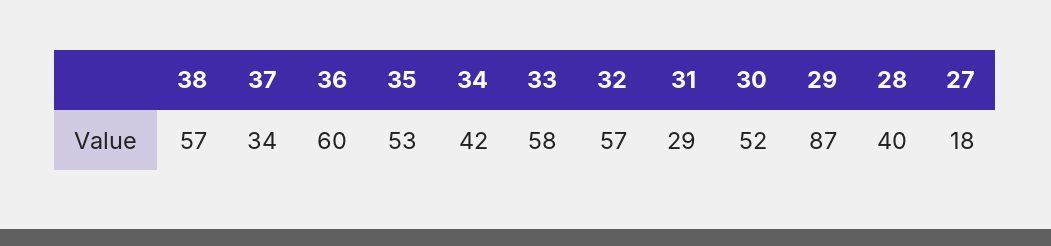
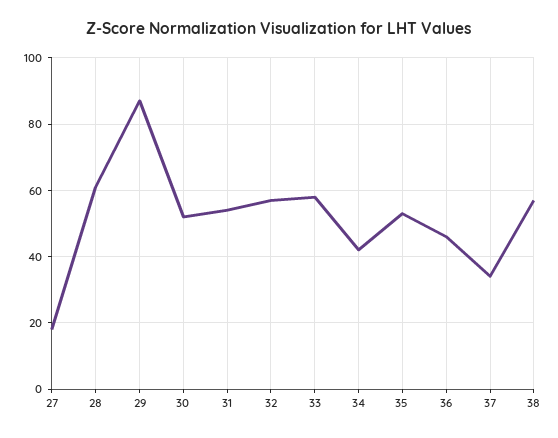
  {
    "38": 57,
    "37": 34,
-   "36": 60,
+   "36": 45,
    "35": 53,
    "34": 42,
    "33": 58,
    "32": 57,
-   "31": 29,
+   "31": 55,
    "30": 52,
    "29": 87,
-   "28": 40,
+   "28": 60,
    "27": 18
  }

